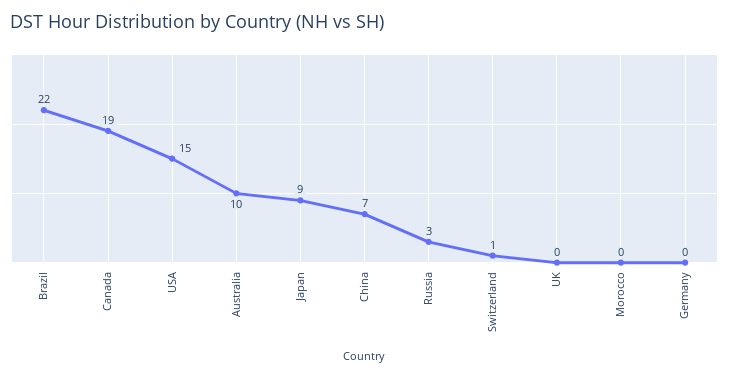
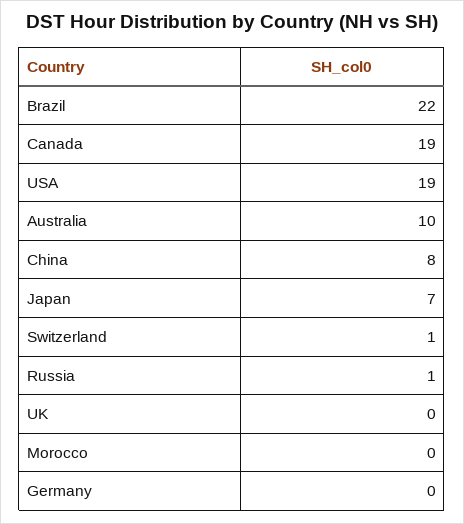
  {
    "Brazil": 22,
    "Canada": 19,
-   "USA": 15,
+   "USA": 19,
    "Australia": 10,
-   "Japan": 9,
+   "Japan": 7,
-   "China": 7,
+   "China": 8,
-   "Russia": 3,
+   "Russia": 1,
    "Switzerland": 1,
    "UK": 0,
    "Morocco": 0,
    "Germany": 0
  }

